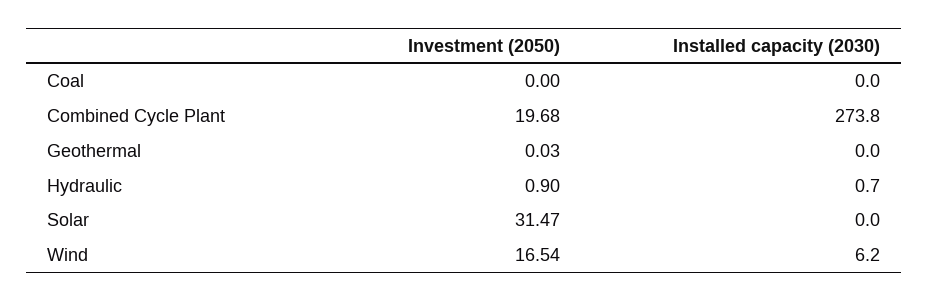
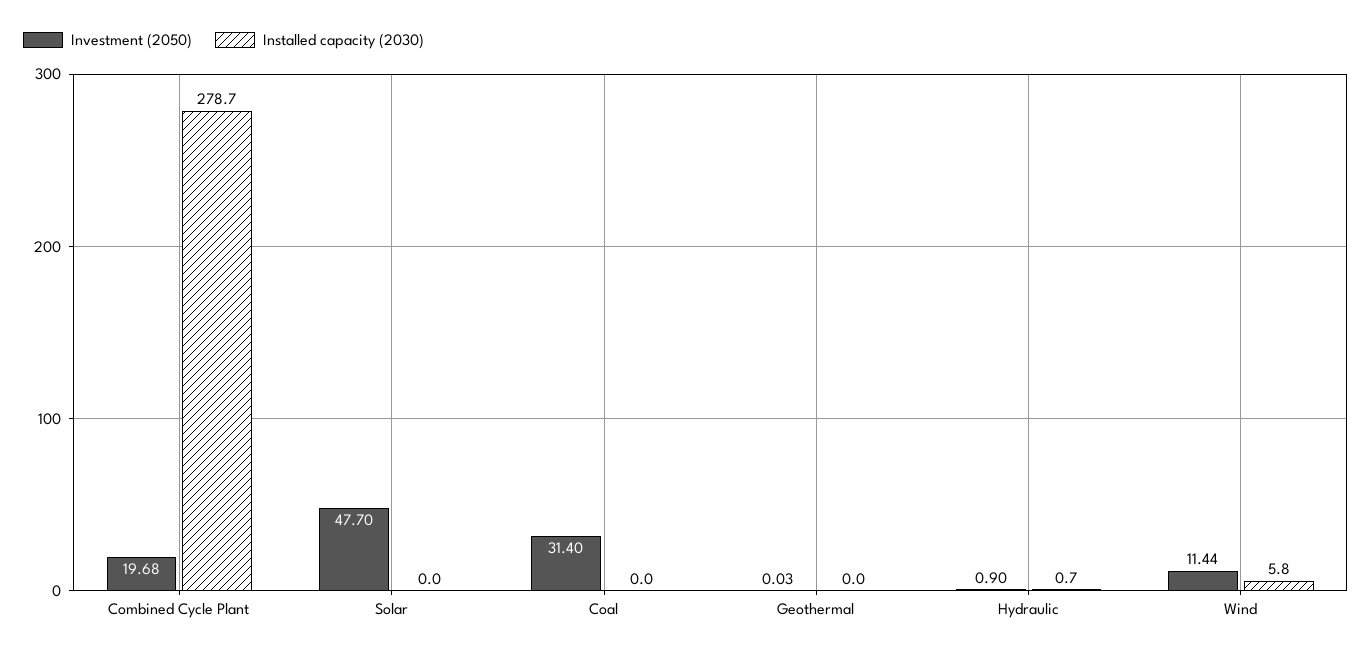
  {
    "Investment (2050)": {
-     "Coal": 0,
+     "Coal": 31.4,
      "Combined Cycle Plant": 19.68,
      "Geothermal": 0.03,
      "Hydraulic": 0.9,
-     "Solar": 31.47,
+     "Solar": 47.7,
-     "Wind": 16.54
+     "Wind": 11.44
    },
    "Installed capacity (2030)": {
      "Coal": 0,
-     "Combined Cycle Plant": 273.8,
+     "Combined Cycle Plant": 278.7,
      "Geothermal": 0,
      "Hydraulic": 0.7,
      "Solar": 0,
-     "Wind": 6.2
+     "Wind": 5.8
    }
  }

